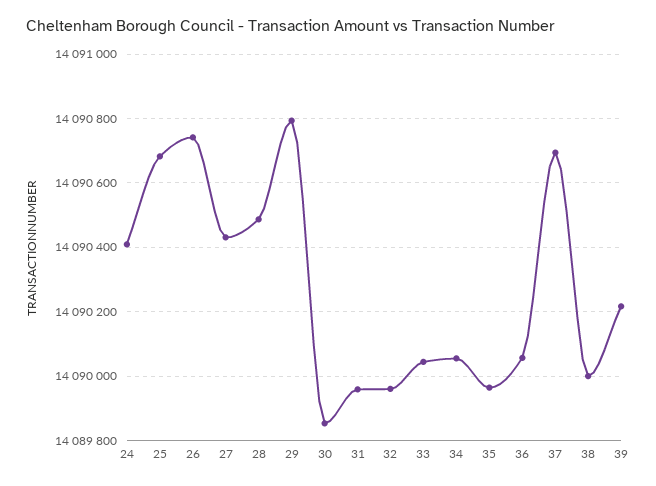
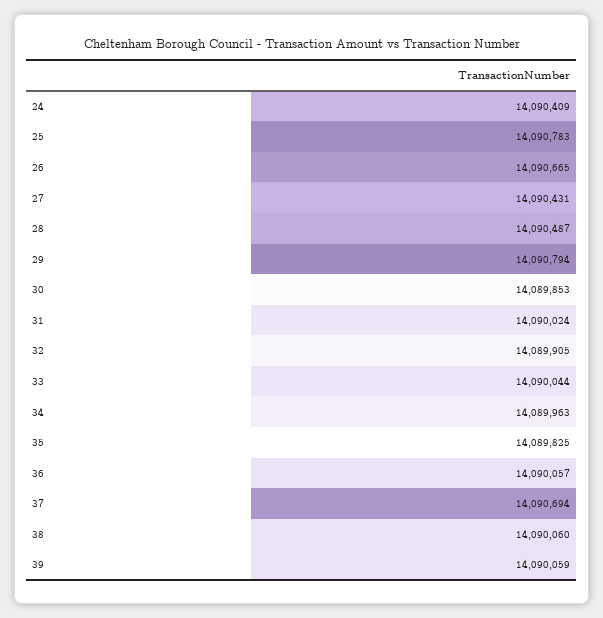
  {
    "24": 14090409,
-   "25": 14090680,
+   "25": 14090783,
-   "26": 14090740,
+   "26": 14090665,
    "27": 14090431,
    "28": 14090487,
    "29": 14090794,
    "30": 14089853,
-   "31": 14089960,
+   "31": 14090024,
-   "32": 14089960,
+   "32": 14089905,
    "33": 14090044,
-   "34": 14090060,
+   "34": 14089963,
-   "35": 14089960,
+   "35": 14089825,
    "36": 14090057,
    "37": 14090694,
-   "38": 14090000,
+   "38": 14090060,
-   "39": 14090220
+   "39": 14090059
  }

